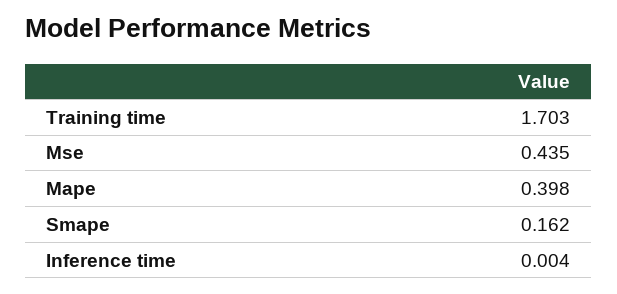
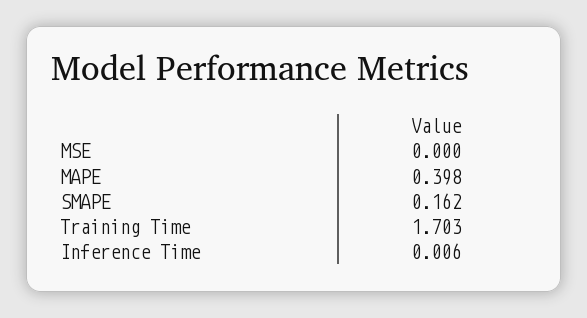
  {
    "Training time": 1.703,
-   "Mse": 0.435,
+   "Mse": 0,
    "Mape": 0.398,
    "Smape": 0.162,
-   "Inference time": 0.004
+   "Inference time": 0.006
  }

